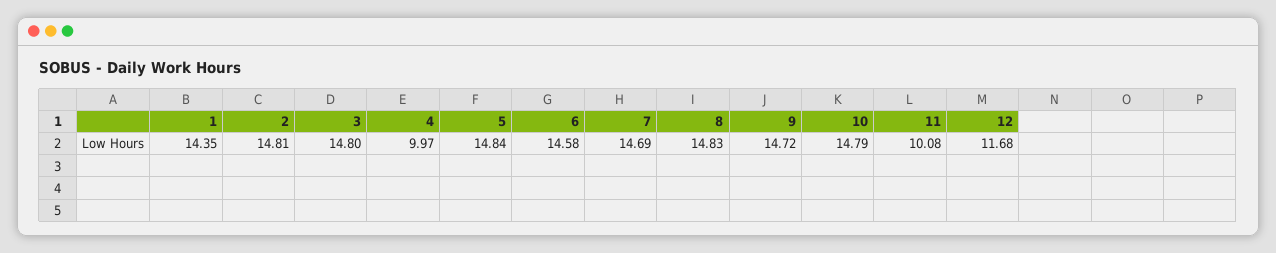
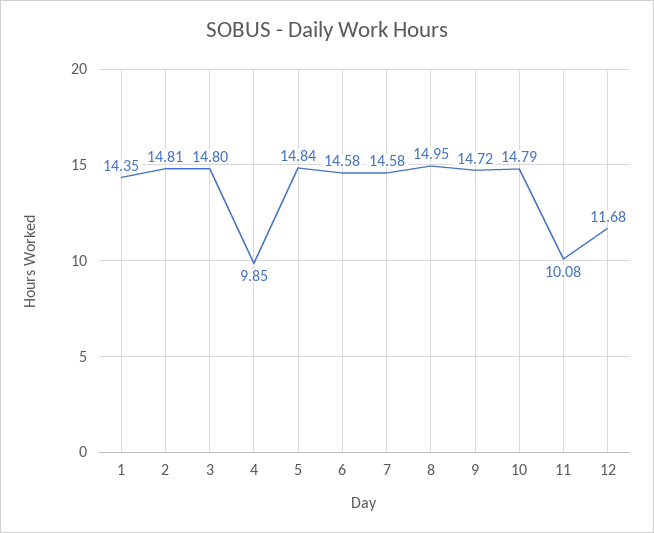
  {
    "1": 14.35,
    "2": 14.81,
    "3": 14.8,
-   "4": 9.97,
+   "4": 9.85,
    "5": 14.84,
    "6": 14.58,
-   "7": 14.69,
+   "7": 14.58,
-   "8": 14.83,
+   "8": 14.95,
    "9": 14.72,
    "10": 14.79,
    "11": 10.08,
    "12": 11.68
  }

